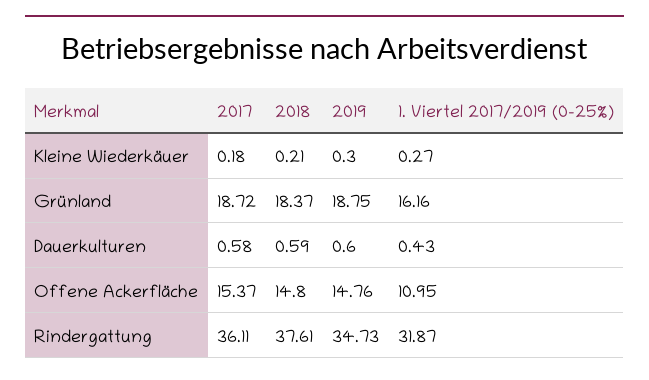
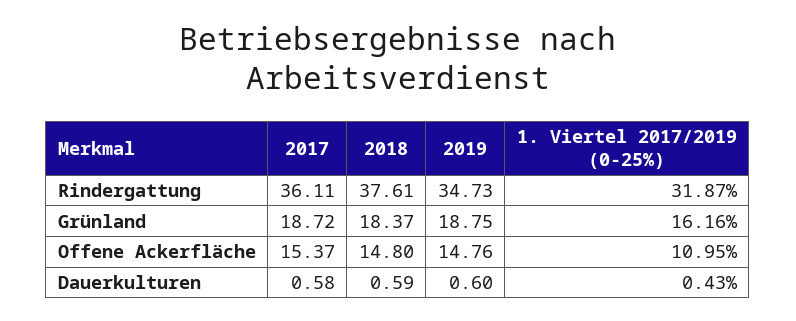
  {
    "2017": {
-     "Kleine Wiederkäuer": 0.18,
      "Grünland": 18.72,
      "Dauerkulturen": 0.58,
      "Offene Ackerfläche": 15.37,
      "Rindergattung": 36.11
    },
    "2018": {
-     "Kleine Wiederkäuer": 0.21,
      "Grünland": 18.37,
      "Dauerkulturen": 0.59,
      "Offene Ackerfläche": 14.8,
      "Rindergattung": 37.61
    },
    "2019": {
-     "Kleine Wiederkäuer": 0.3,
      "Grünland": 18.75,
      "Dauerkulturen": 0.6,
      "Offene Ackerfläche": 14.76,
      "Rindergattung": 34.73
    },
    "1. Viertel 2017/2019 (0-25%)": {
-     "Kleine Wiederkäuer": 0.27,
      "Grünland": 16.16,
      "Dauerkulturen": 0.43,
      "Offene Ackerfläche": 10.95,
      "Rindergattung": 31.87
    }
  }

